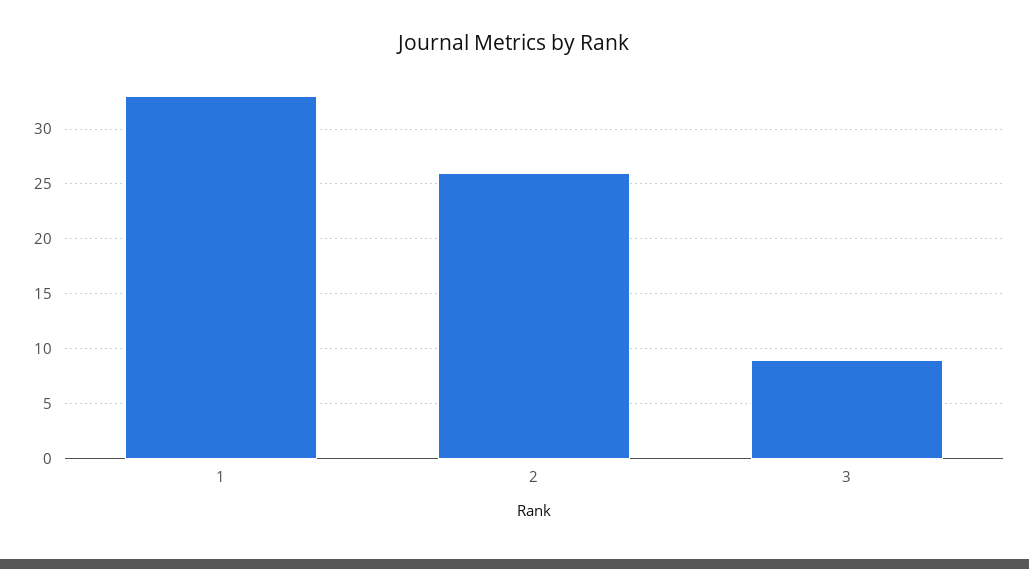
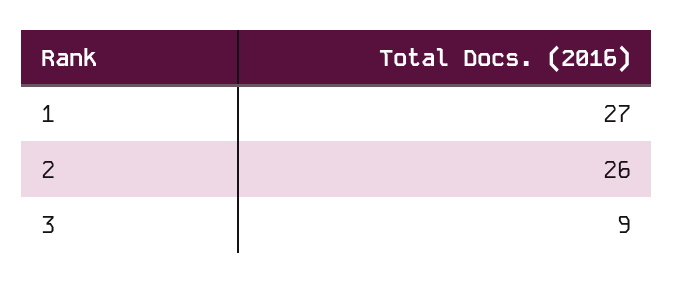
  {
-   "1": 33,
+   "1": 27,
    "2": 26,
    "3": 9
  }

